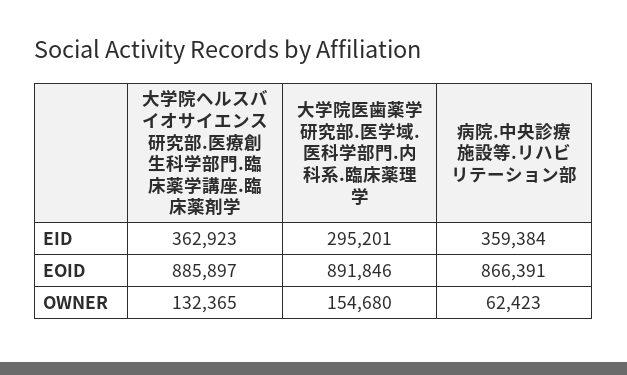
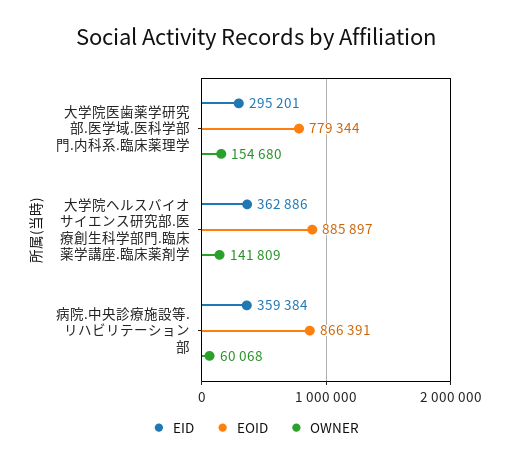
  {
    "EID": {
-     "大学院ヘルスバイオサイエンス研究部.医療創生科学部門.臨床薬学講座.臨床薬剤学": 362923,
+     "大学院ヘルスバイオサイエンス研究部.医療創生科学部門.臨床薬学講座.臨床薬剤学": 362886,
      "大学院医歯薬学研究部.医学域.医科学部門.内科系.臨床薬理学": 295201,
      "病院.中央診療施設等.リハビリテーション部": 359384
    },
    "EOID": {
      "大学院ヘルスバイオサイエンス研究部.医療創生科学部門.臨床薬学講座.臨床薬剤学": 885897,
-     "大学院医歯薬学研究部.医学域.医科学部門.内科系.臨床薬理学": 891846,
+     "大学院医歯薬学研究部.医学域.医科学部門.内科系.臨床薬理学": 779344,
      "病院.中央診療施設等.リハビリテーション部": 866391
    },
    "OWNER": {
-     "大学院ヘルスバイオサイエンス研究部.医療創生科学部門.臨床薬学講座.臨床薬剤学": 132365,
+     "大学院ヘルスバイオサイエンス研究部.医療創生科学部門.臨床薬学講座.臨床薬剤学": 141809,
      "大学院医歯薬学研究部.医学域.医科学部門.内科系.臨床薬理学": 154680,
-     "病院.中央診療施設等.リハビリテーション部": 62423
+     "病院.中央診療施設等.リハビリテーション部": 60068
    }
  }

